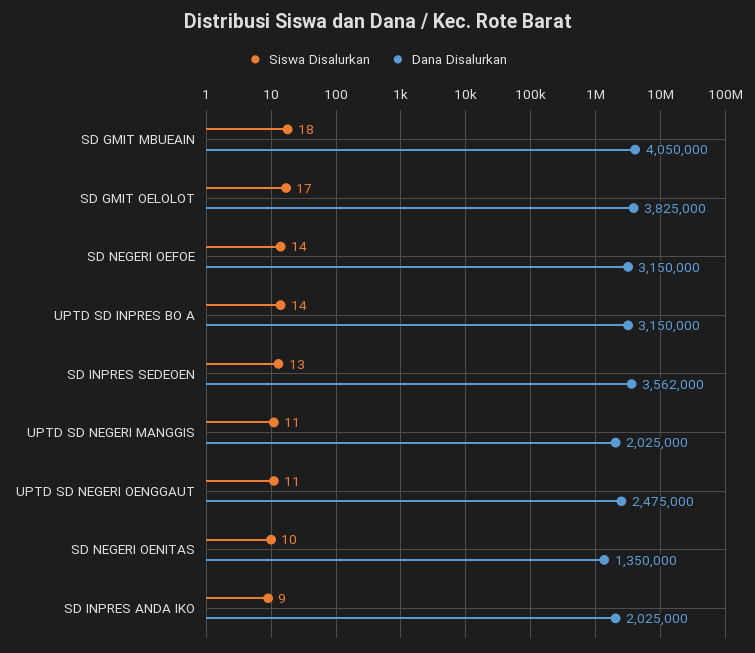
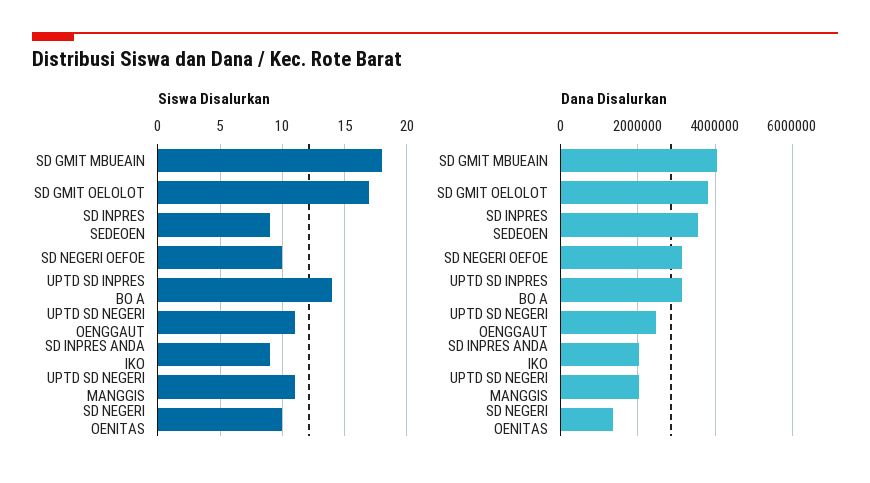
  {
    "Siswa Disalurkan": {
      "SD GMIT MBUEAIN": 18,
      "SD GMIT OELOLOT": 17,
-     "SD NEGERI OEFOE": 14,
+     "SD NEGERI OEFOE": 10,
      "UPTD SD INPRES BO A": 14,
-     "SD INPRES SEDEOEN": 13,
+     "SD INPRES SEDEOEN": 9,
      "UPTD SD NEGERI MANGGIS": 11,
      "UPTD SD NEGERI OENGGAUT": 11,
      "SD NEGERI OENITAS": 10,
      "SD INPRES ANDA IKO": 9
    },
    "Dana Disalurkan": {
      "SD GMIT MBUEAIN": 4050000,
      "SD GMIT OELOLOT": 3825000,
      "SD NEGERI OEFOE": 3150000,
      "UPTD SD INPRES BO A": 3150000,
      "SD INPRES SEDEOEN": 3562000,
      "UPTD SD NEGERI MANGGIS": 2025000,
      "UPTD SD NEGERI OENGGAUT": 2475000,
      "SD NEGERI OENITAS": 1350000,
      "SD INPRES ANDA IKO": 2025000
    }
  }

